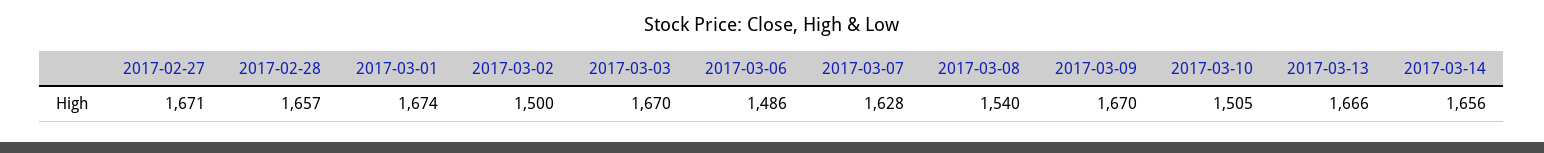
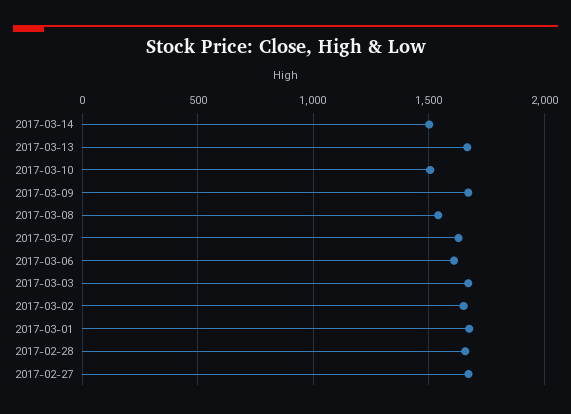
  {
    "2017-02-27": 1671,
    "2017-02-28": 1657,
    "2017-03-01": 1674,
-   "2017-03-02": 1500,
+   "2017-03-02": 1650,
    "2017-03-03": 1670,
-   "2017-03-06": 1486,
+   "2017-03-06": 1600,
    "2017-03-07": 1628,
    "2017-03-08": 1540,
    "2017-03-09": 1670,
    "2017-03-10": 1505,
    "2017-03-13": 1666,
-   "2017-03-14": 1656
+   "2017-03-14": 1500
  }

